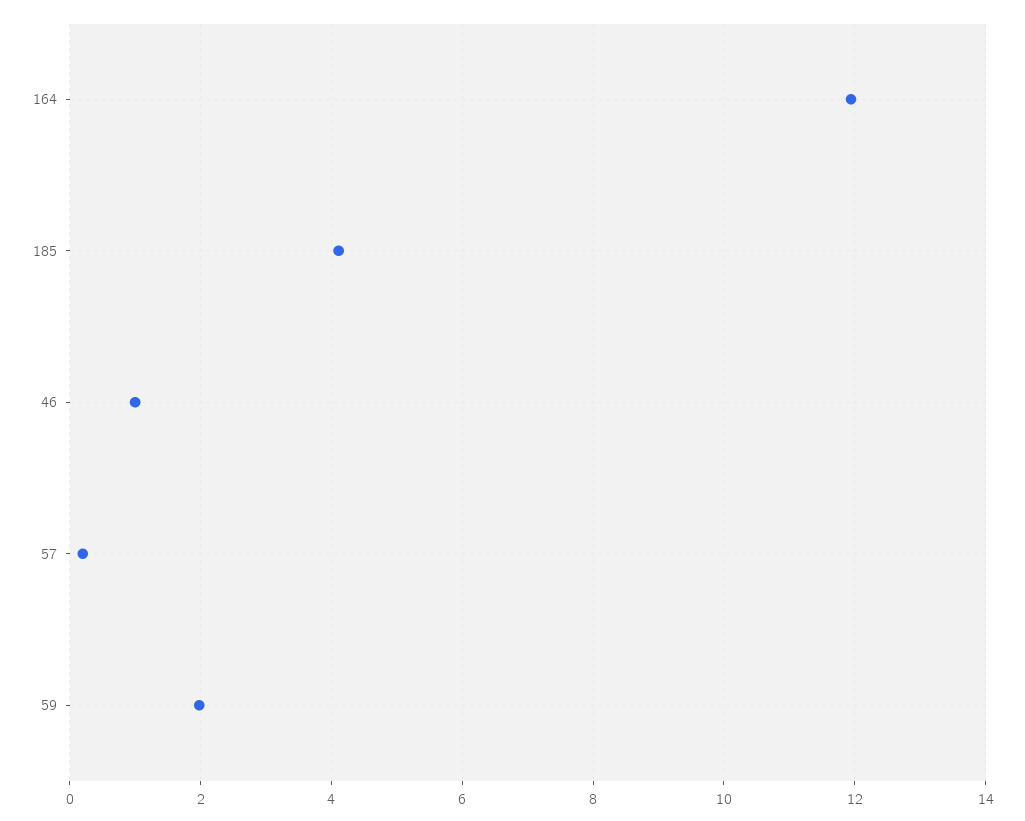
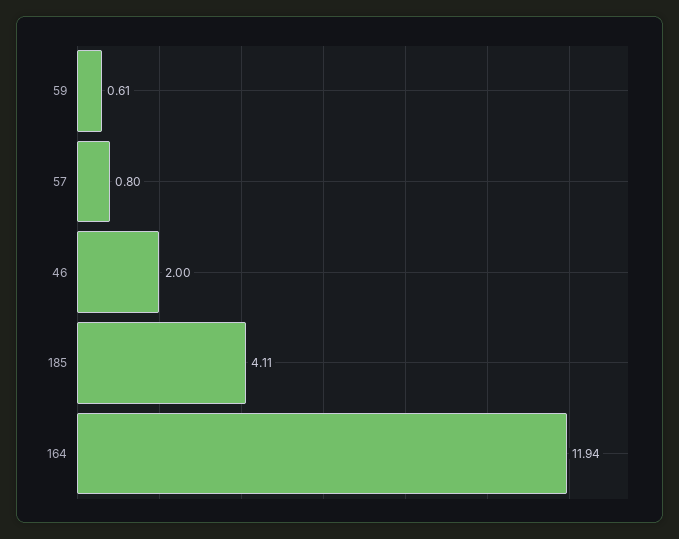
  {
    "164": 11.94,
    "185": 4.11,
-   "46": 1,
+   "46": 2,
-   "57": 0.2,
+   "57": 0.8,
-   "59": 2
+   "59": 0.61
  }

